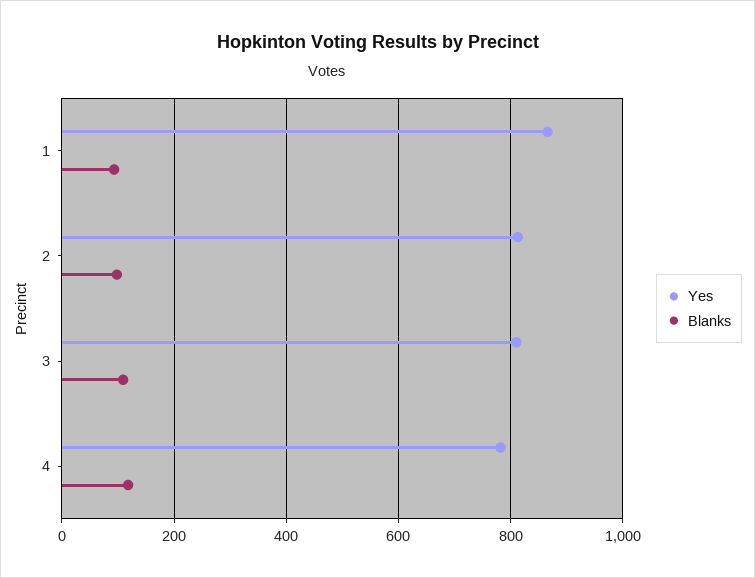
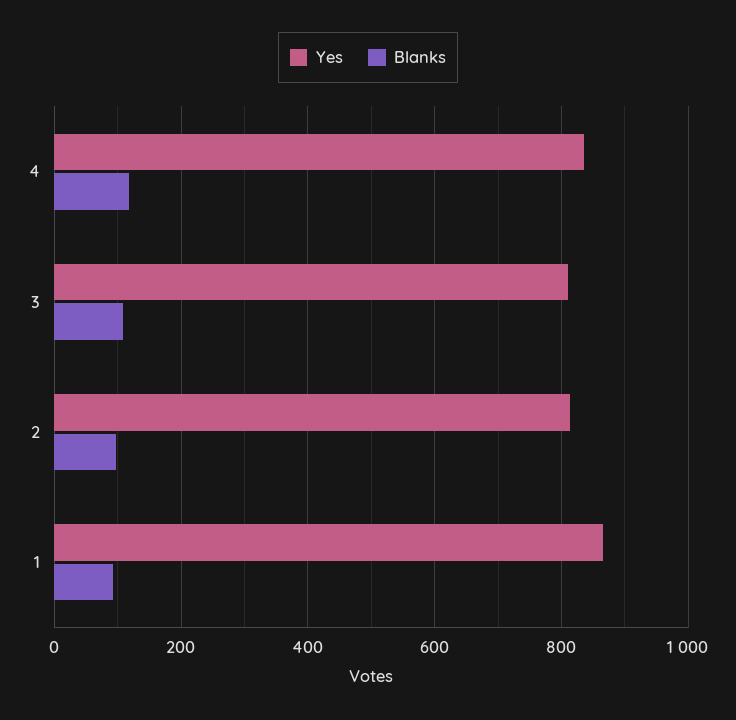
  {
    "Yes": {
      "1": 860,
      "2": 820,
      "3": 820,
-     "4": 780
+     "4": 840
    },
    "Blanks": {
      "1": 100,
      "2": 100,
      "3": 100,
      "4": 120
    }
  }

